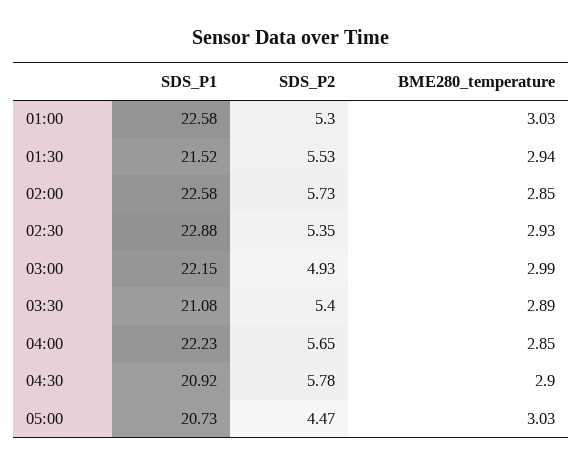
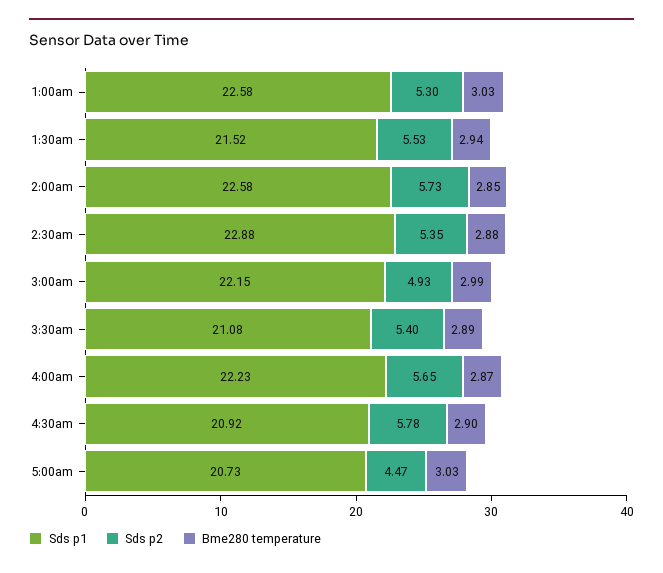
  {
    "SDS_P1": {
      "01:00": 22.58,
      "01:30": 21.52,
      "02:00": 22.58,
      "02:30": 22.88,
      "03:00": 22.15,
      "03:30": 21.08,
      "04:00": 22.23,
      "04:30": 20.92,
      "05:00": 20.73
    },
    "SDS_P2": {
      "01:00": 5.3,
      "01:30": 5.53,
      "02:00": 5.73,
      "02:30": 5.35,
      "03:00": 4.93,
      "03:30": 5.4,
      "04:00": 5.65,
      "04:30": 5.78,
      "05:00": 4.47
    },
    "BME280_temperature": {
      "01:00": 3.03,
      "01:30": 2.94,
      "02:00": 2.85,
-     "02:30": 2.93,
+     "02:30": 2.88,
      "03:00": 2.99,
      "03:30": 2.89,
-     "04:00": 2.85,
+     "04:00": 2.87,
      "04:30": 2.9,
      "05:00": 3.03
    }
  }

